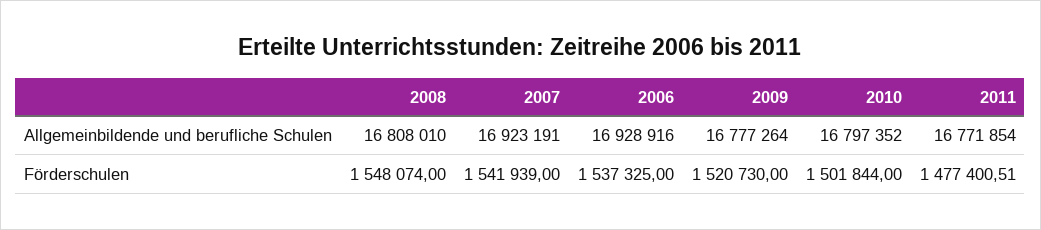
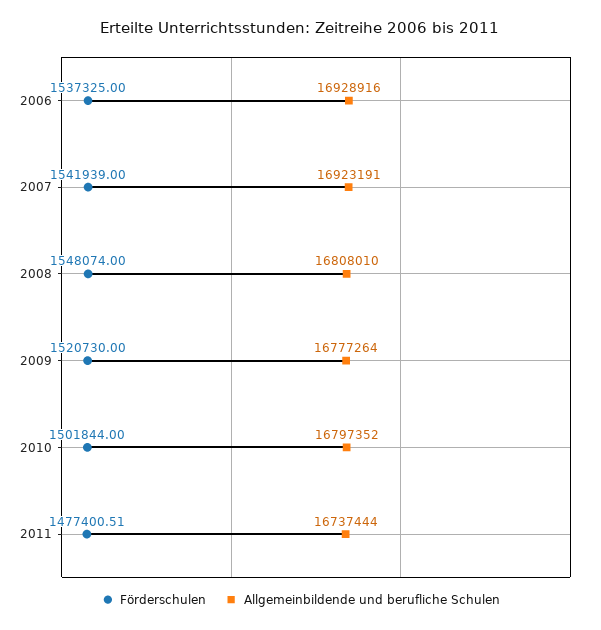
  {
    "Allgemeinbildende und berufliche Schulen": {
      "2008": 16808010,
      "2007": 16923191,
      "2006": 16928916,
      "2009": 16777264,
      "2010": 16797352,
-     "2011": 16771854
+     "2011": 16737444
    },
    "Förderschulen": {
      "2008": 1548074,
      "2007": 1541939,
      "2006": 1537325,
      "2009": 1520730,
      "2010": 1501844,
      "2011": 1477400.51
    }
  }

